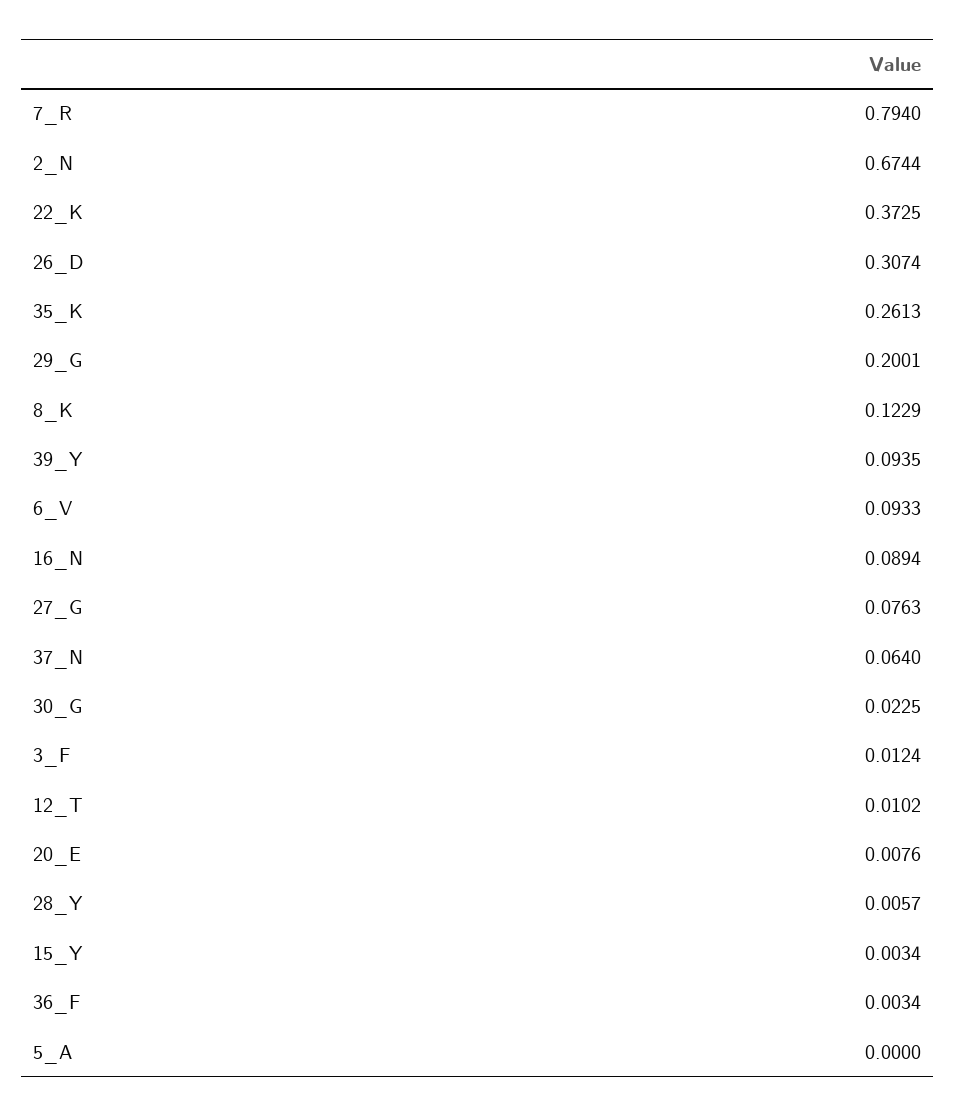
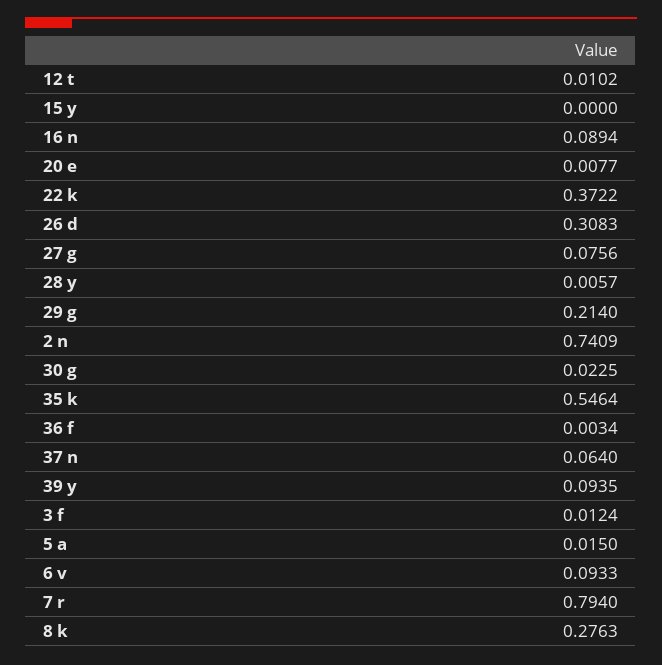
  {
    "7_R": 0.794,
-   "2_N": 0.6744,
+   "2_N": 0.7409,
-   "22_K": 0.3725,
+   "22_K": 0.3722,
-   "26_D": 0.3074,
+   "26_D": 0.3083,
-   "35_K": 0.2613,
+   "35_K": 0.5464,
-   "29_G": 0.2001,
+   "29_G": 0.214,
-   "8_K": 0.1229,
+   "8_K": 0.2763,
    "39_Y": 0.0935,
    "6_V": 0.0933,
    "16_N": 0.0894,
-   "27_G": 0.0763,
+   "27_G": 0.0756,
    "37_N": 0.064,
    "30_G": 0.0225,
    "3_F": 0.0124,
    "12_T": 0.0102,
-   "20_E": 0.0076,
+   "20_E": 0.0077,
    "28_Y": 0.0057,
-   "15_Y": 0.0034,
+   "15_Y": 0,
    "36_F": 0.0034,
-   "5_A": 0
+   "5_A": 0.015
  }

